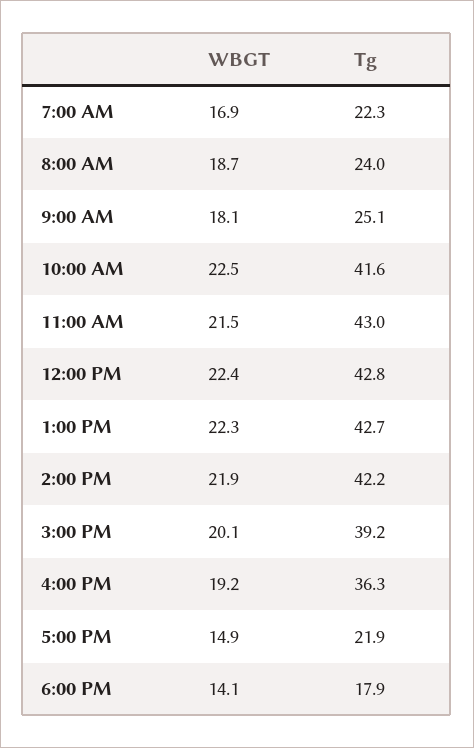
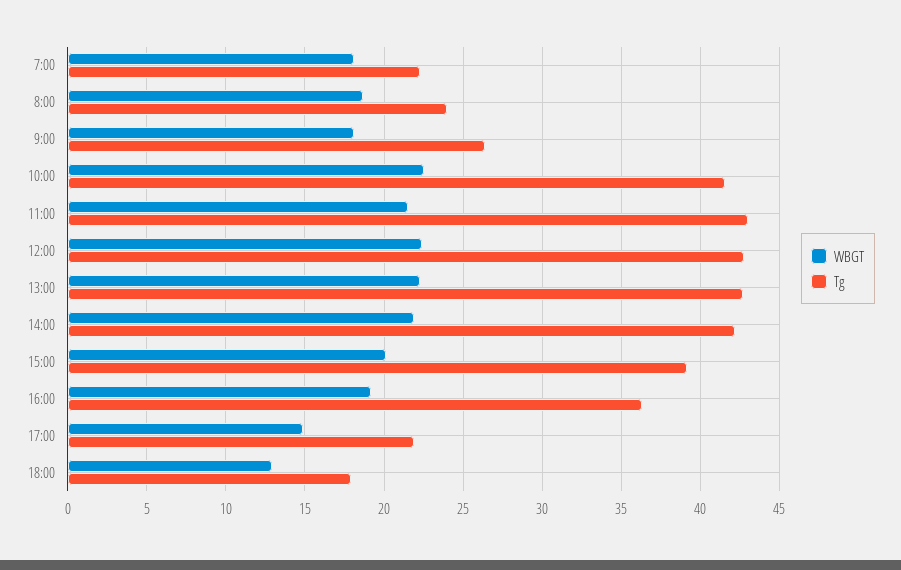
  {
    "WBGT": {
-     "7:00 AM": 16.9,
+     "7:00 AM": 18,
      "8:00 AM": 18.7,
      "9:00 AM": 18.1,
      "10:00 AM": 22.5,
      "11:00 AM": 21.5,
      "12:00 PM": 22.4,
      "1:00 PM": 22.3,
      "2:00 PM": 21.9,
      "3:00 PM": 20.1,
      "4:00 PM": 19.2,
      "5:00 PM": 14.9,
-     "6:00 PM": 14.1
+     "6:00 PM": 13
    },
    "Tg": {
      "7:00 AM": 22.3,
      "8:00 AM": 24,
-     "9:00 AM": 25.1,
+     "9:00 AM": 26.5,
      "10:00 AM": 41.6,
      "11:00 AM": 43,
      "12:00 PM": 42.8,
      "1:00 PM": 42.7,
      "2:00 PM": 42.2,
      "3:00 PM": 39.2,
      "4:00 PM": 36.3,
      "5:00 PM": 21.9,
      "6:00 PM": 17.9
    }
  }

